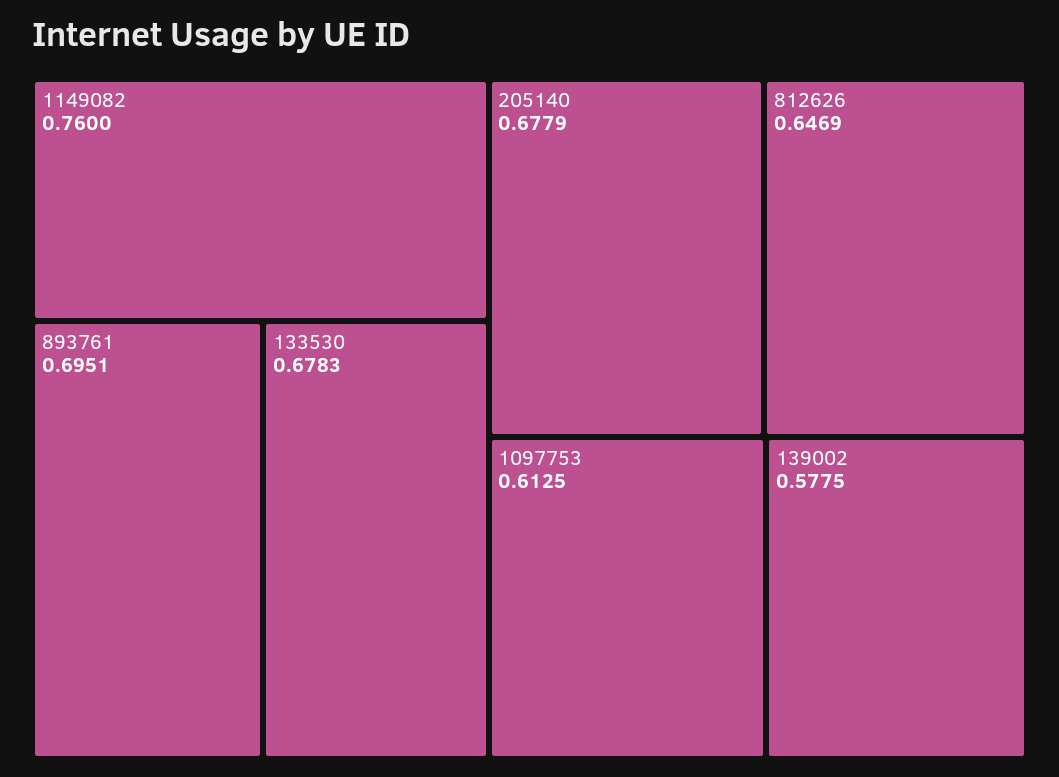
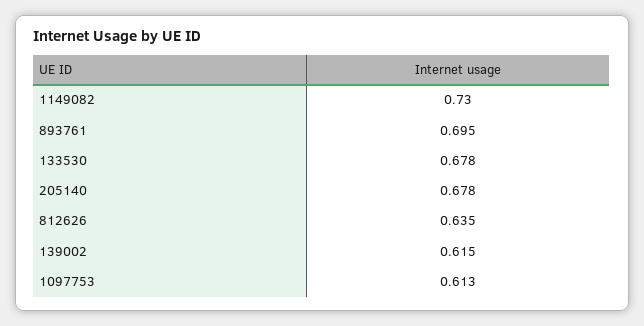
  {
-   "1149082": 0.76,
+   "1149082": 0.73,
    "893761": 0.6951,
    "133530": 0.6783,
    "205140": 0.6779,
-   "812626": 0.6469,
+   "812626": 0.635,
    "1097753": 0.6125,
-   "139002": 0.5775
+   "139002": 0.615
  }

